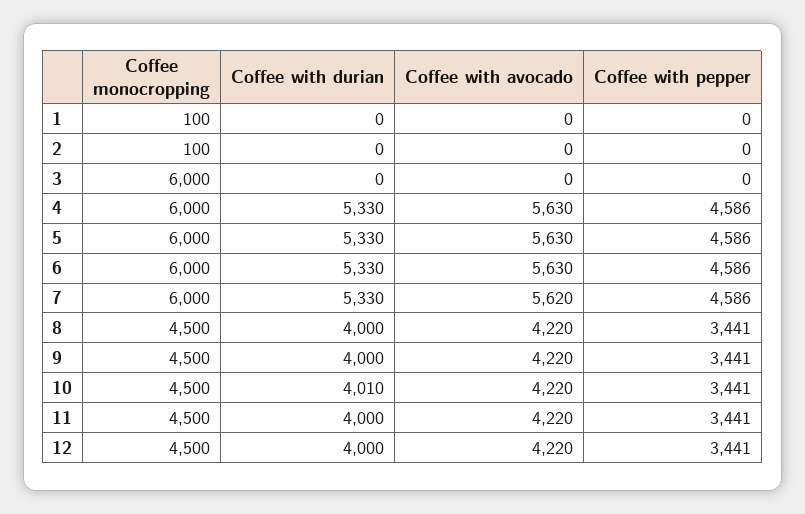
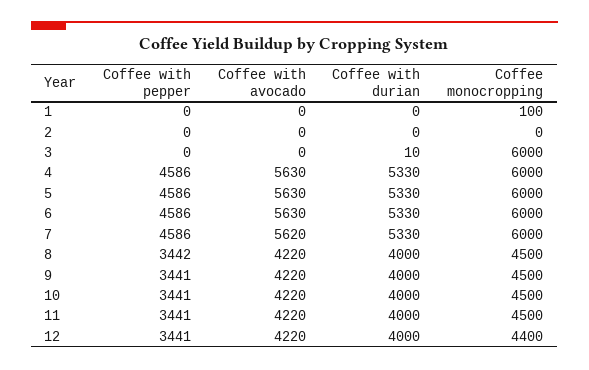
  {
    "Coffee monocropping": {
      "1": 100,
-     "2": 100,
+     "2": 0,
      "3": 6000,
      "4": 6000,
      "5": 6000,
      "6": 6000,
      "7": 6000,
      "8": 4500,
      "9": 4500,
      "10": 4500,
      "11": 4500,
-     "12": 4500
+     "12": 4400
    },
    "Coffee with durian": {
      "1": 0,
      "2": 0,
-     "3": 0,
+     "3": 10,
      "4": 5330,
      "5": 5330,
      "6": 5330,
      "7": 5330,
      "8": 4000,
      "9": 4000,
-     "10": 4010,
+     "10": 4000,
      "11": 4000,
      "12": 4000
    },
    "Coffee with avocado": {
      "1": 0,
      "2": 0,
      "3": 0,
      "4": 5630,
      "5": 5630,
      "6": 5630,
      "7": 5620,
      "8": 4220,
      "9": 4220,
      "10": 4220,
      "11": 4220,
      "12": 4220
    },
    "Coffee with pepper": {
      "1": 0,
      "2": 0,
      "3": 0,
      "4": 4586,
      "5": 4586,
      "6": 4586,
      "7": 4586,
-     "8": 3441,
+     "8": 3442,
      "9": 3441,
      "10": 3441,
      "11": 3441,
      "12": 3441
    }
  }

